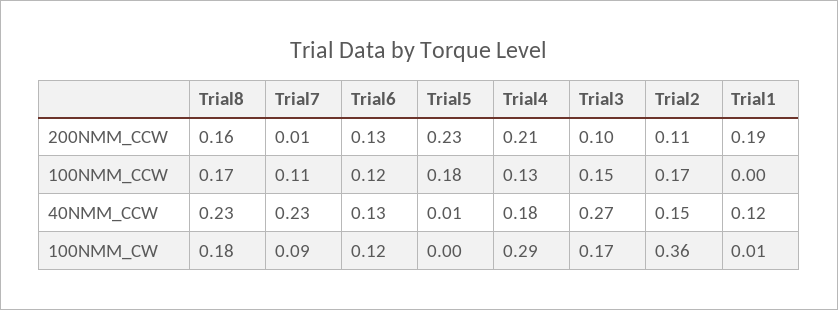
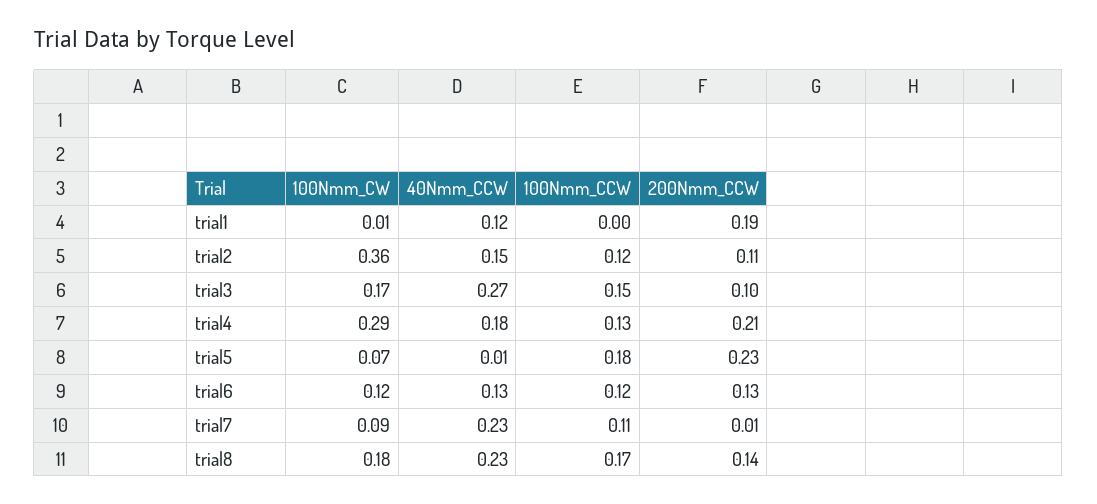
  {
    "Trial8": {
-     "200NMM_CCW": 0.16,
+     "200NMM_CCW": 0.14,
      "100NMM_CCW": 0.17,
      "40NMM_CCW": 0.23,
      "100NMM_CW": 0.18
    },
    "Trial7": {
      "200NMM_CCW": 0.01,
      "100NMM_CCW": 0.11,
      "40NMM_CCW": 0.23,
      "100NMM_CW": 0.09
    },
    "Trial6": {
      "200NMM_CCW": 0.13,
      "100NMM_CCW": 0.12,
      "40NMM_CCW": 0.13,
      "100NMM_CW": 0.12
    },
    "Trial5": {
      "200NMM_CCW": 0.23,
      "100NMM_CCW": 0.18,
      "40NMM_CCW": 0.01,
-     "100NMM_CW": 0
+     "100NMM_CW": 0.07
    },
    "Trial4": {
      "200NMM_CCW": 0.21,
      "100NMM_CCW": 0.13,
      "40NMM_CCW": 0.18,
      "100NMM_CW": 0.29
    },
    "Trial3": {
      "200NMM_CCW": 0.1,
      "100NMM_CCW": 0.15,
      "40NMM_CCW": 0.27,
      "100NMM_CW": 0.17
    },
    "Trial2": {
      "200NMM_CCW": 0.11,
-     "100NMM_CCW": 0.17,
+     "100NMM_CCW": 0.12,
      "40NMM_CCW": 0.15,
      "100NMM_CW": 0.36
    },
    "Trial1": {
      "200NMM_CCW": 0.19,
      "100NMM_CCW": 0,
      "40NMM_CCW": 0.12,
      "100NMM_CW": 0.01
    }
  }

